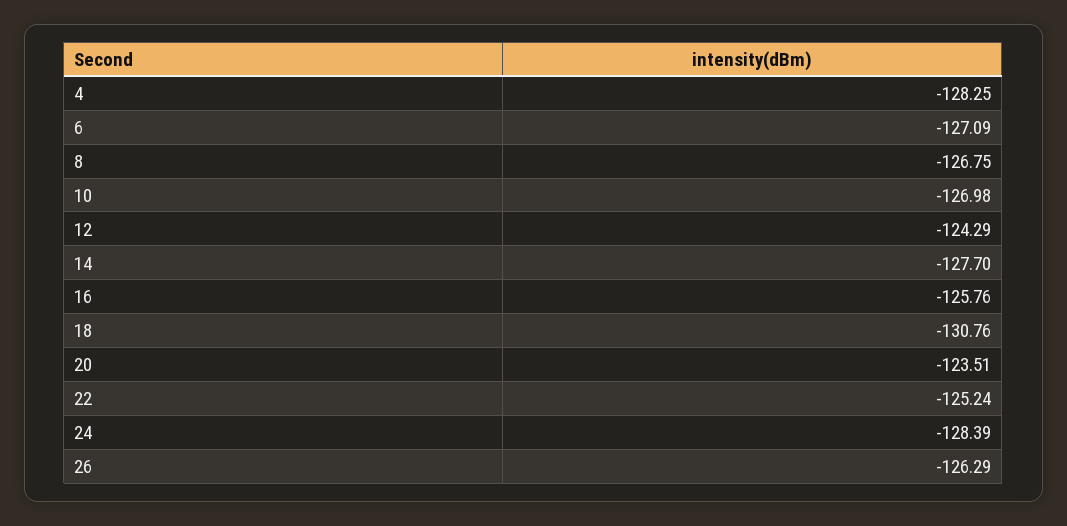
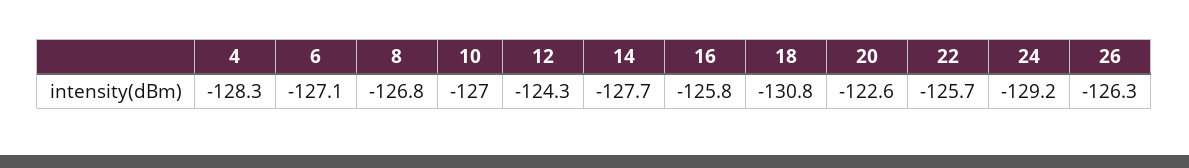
  {
    "4": -128.25,
    "6": -127.09,
    "8": -126.75,
    "10": -126.98,
    "12": -124.29,
    "14": -127.7,
    "16": -125.76,
    "18": -130.76,
-   "20": -123.51,
+   "20": -122.6,
-   "22": -125.24,
+   "22": -125.7,
-   "24": -128.39,
+   "24": -129.2,
    "26": -126.29
  }

